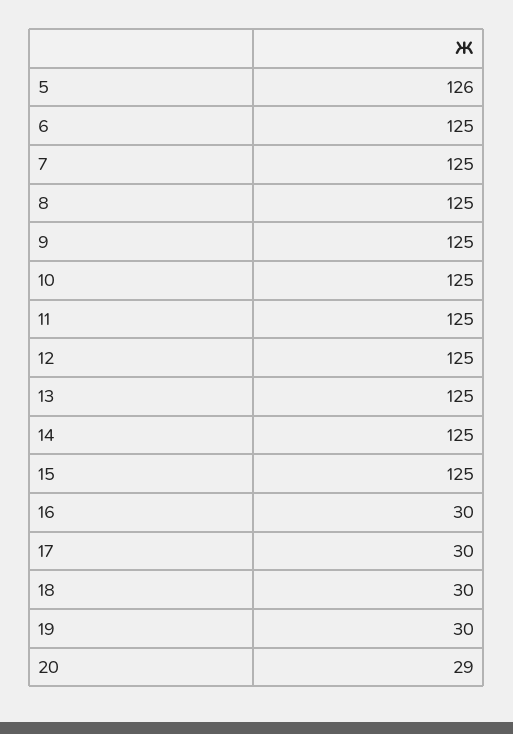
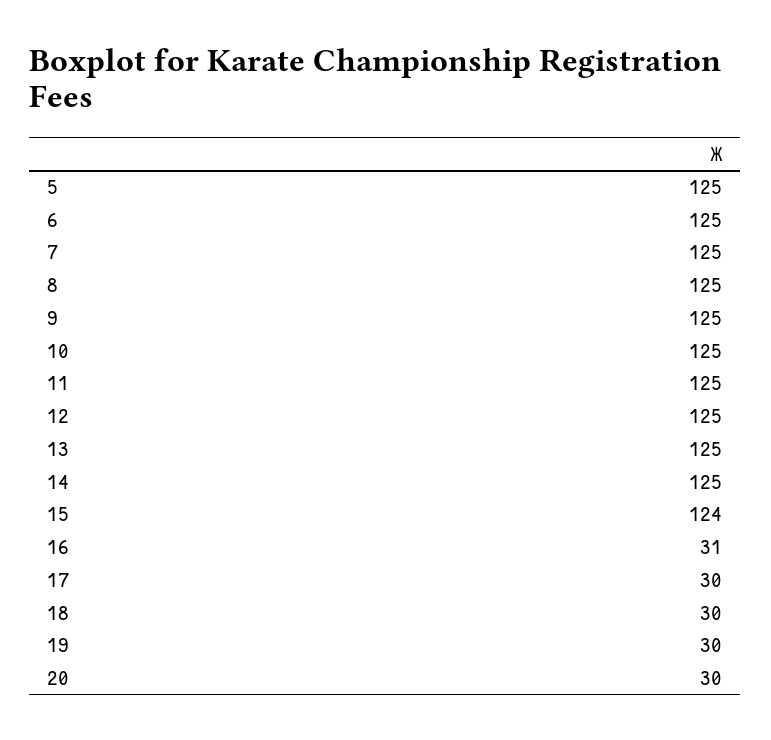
  {
-   "5": 126,
+   "5": 125,
    "6": 125,
    "7": 125,
    "8": 125,
    "9": 125,
    "10": 125,
    "11": 125,
    "12": 125,
    "13": 125,
    "14": 125,
-   "15": 125,
+   "15": 124,
-   "16": 30,
+   "16": 31,
    "17": 30,
    "18": 30,
    "19": 30,
-   "20": 29
+   "20": 30
  }

